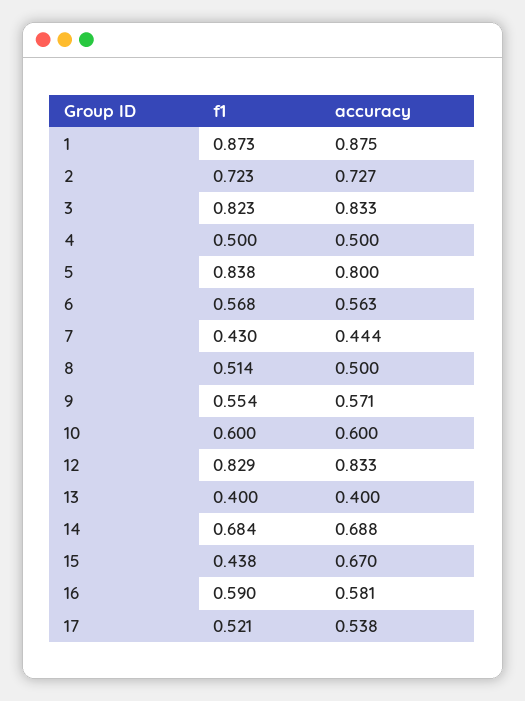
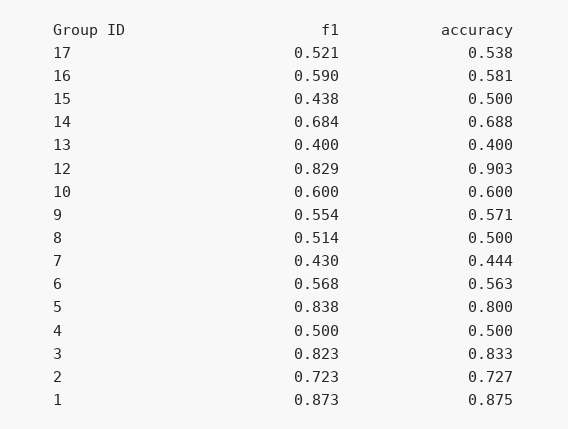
  {
    "f1": {
      "1": 0.873,
      "2": 0.723,
      "3": 0.823,
      "4": 0.5,
      "5": 0.838,
      "6": 0.568,
      "7": 0.43,
      "8": 0.514,
      "9": 0.554,
      "10": 0.6,
      "12": 0.829,
      "13": 0.4,
      "14": 0.684,
      "15": 0.438,
      "16": 0.59,
      "17": 0.521
    },
    "accuracy": {
      "1": 0.875,
      "2": 0.727,
      "3": 0.833,
      "4": 0.5,
      "5": 0.8,
      "6": 0.563,
      "7": 0.444,
      "8": 0.5,
      "9": 0.571,
      "10": 0.6,
-     "12": 0.833,
+     "12": 0.903,
      "13": 0.4,
      "14": 0.688,
-     "15": 0.67,
+     "15": 0.5,
      "16": 0.581,
      "17": 0.538
    }
  }

